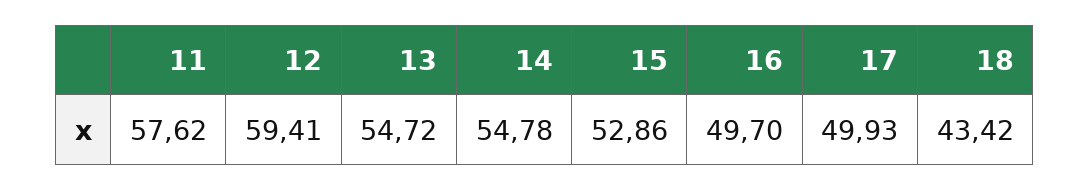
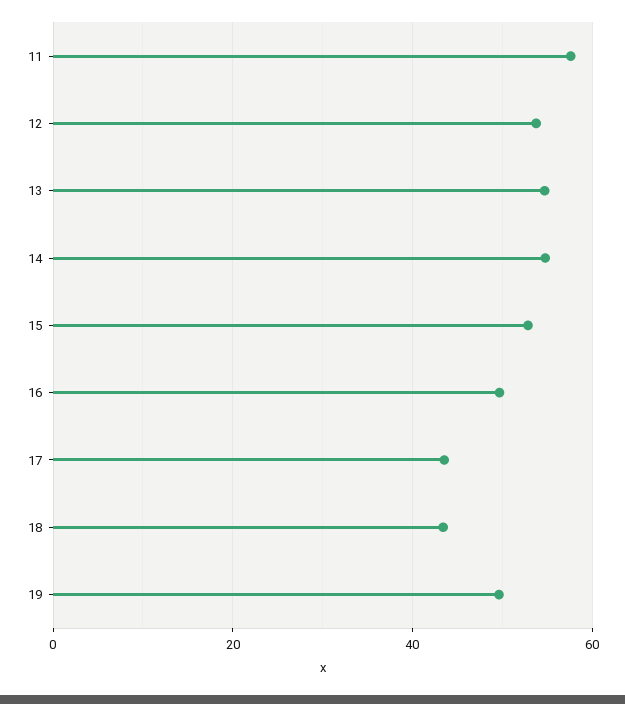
  {
    "11": 57.62,
-   "12": 59.41,
+   "12": 54,
    "13": 54.72,
    "14": 54.78,
    "15": 52.86,
    "16": 49.7,
-   "17": 49.93,
+   "17": 44,
-   "18": 43.42
+   "18": 43.42,
+   "19": 50
  }

